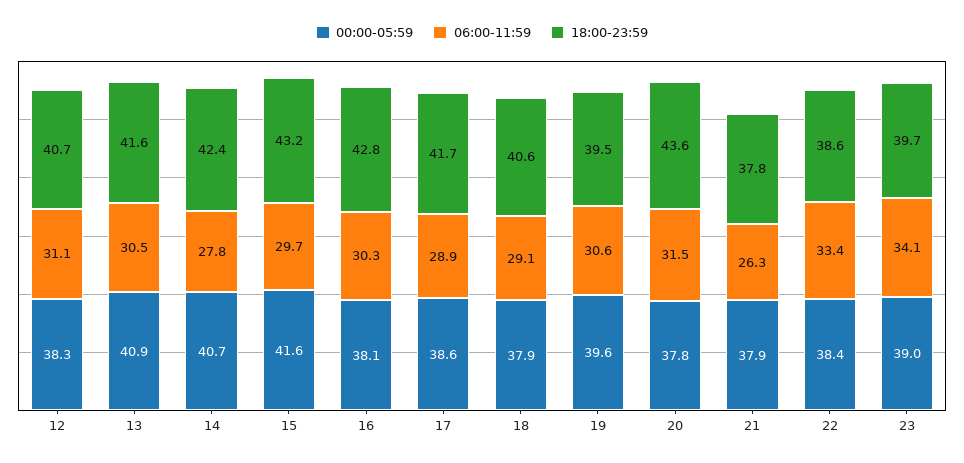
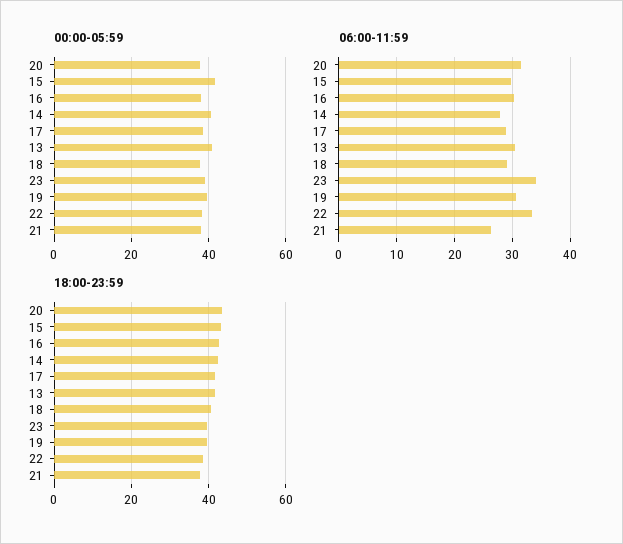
  {
    "00:00-05:59": {
-     "12": 38.3,
      "13": 40.9,
      "14": 40.7,
      "15": 41.6,
      "16": 38.1,
      "17": 38.6,
      "18": 37.9,
      "19": 39.6,
      "20": 37.8,
      "21": 37.9,
      "22": 38.4,
      "23": 39
    },
    "06:00-11:59": {
-     "12": 31.1,
      "13": 30.5,
      "14": 27.8,
      "15": 29.7,
      "16": 30.3,
      "17": 28.9,
      "18": 29.1,
      "19": 30.6,
      "20": 31.5,
      "21": 26.3,
      "22": 33.4,
      "23": 34.1
    },
    "18:00-23:59": {
-     "12": 40.7,
      "13": 41.6,
      "14": 42.4,
      "15": 43.2,
      "16": 42.8,
      "17": 41.7,
      "18": 40.6,
      "19": 39.5,
      "20": 43.6,
      "21": 37.8,
      "22": 38.6,
      "23": 39.7
    }
  }

